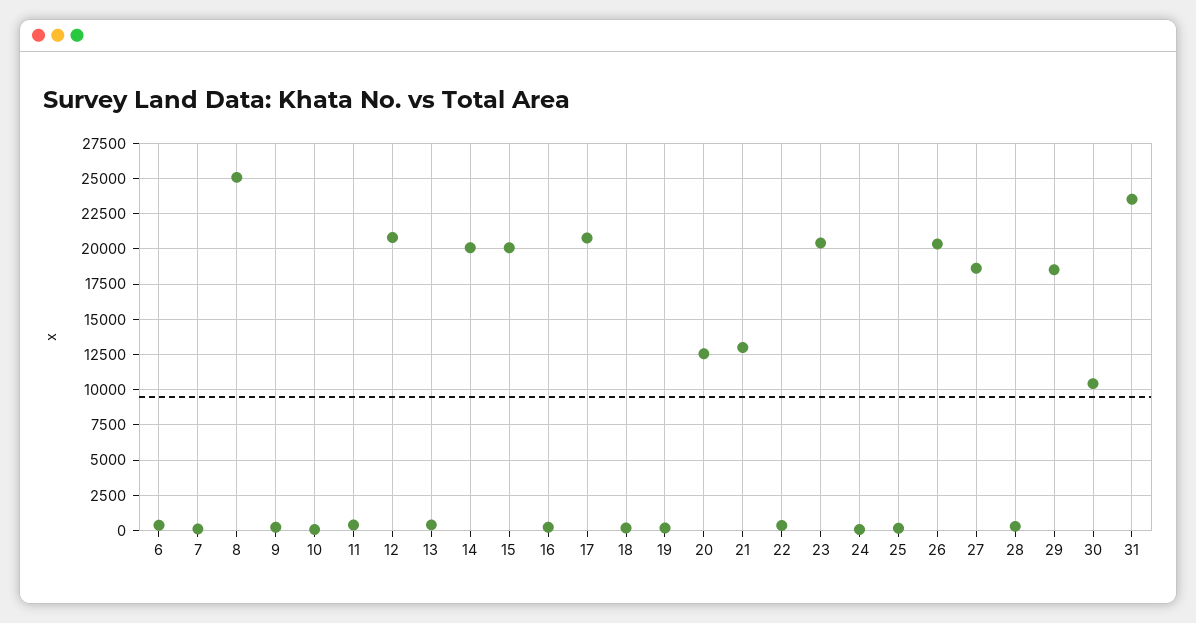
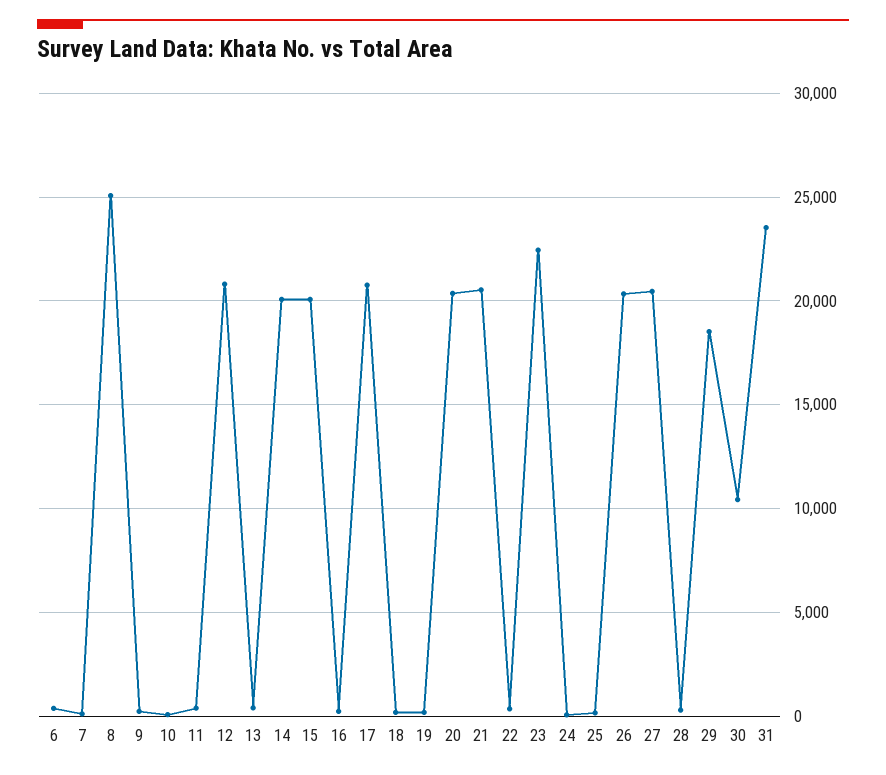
  {
    "6": 500,
    "7": 0,
    "8": 25000,
    "9": 0,
    "10": 0,
    "11": 500,
    "12": 21000,
    "13": 500,
    "14": 20000,
    "15": 20000,
    "16": 0,
    "17": 21000,
    "18": 0,
    "19": 0,
-   "20": 12500,
+   "20": 20500,
-   "21": 13000,
+   "21": 20500,
    "22": 500,
-   "23": 20500,
+   "23": 22500,
    "24": 0,
    "25": 0,
    "26": 20500,
-   "27": 18500,
+   "27": 20500,
    "28": 500,
    "29": 18500,
    "30": 10500,
    "31": 23500
  }

